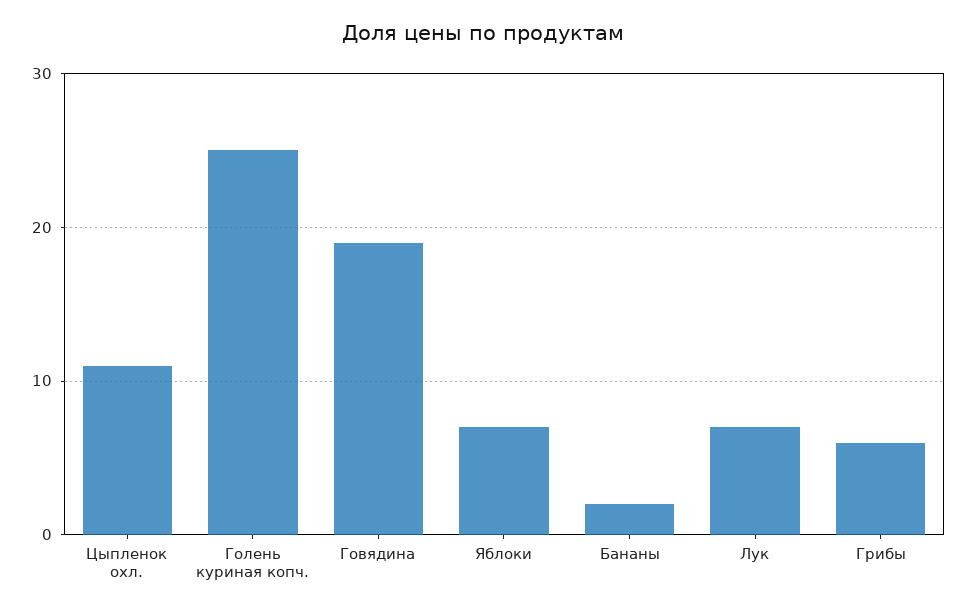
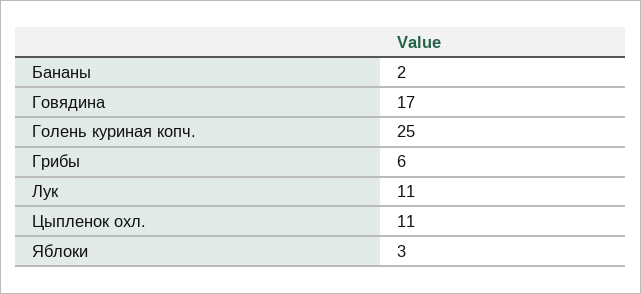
  {
    "Цыпленок охл.": 11,
    "Голень куриная копч.": 25,
-   "Говядина": 19,
+   "Говядина": 17,
-   "Яблоки": 7,
+   "Яблоки": 3,
    "Бананы": 2,
-   "Лук": 7,
+   "Лук": 11,
    "Грибы": 6
  }

